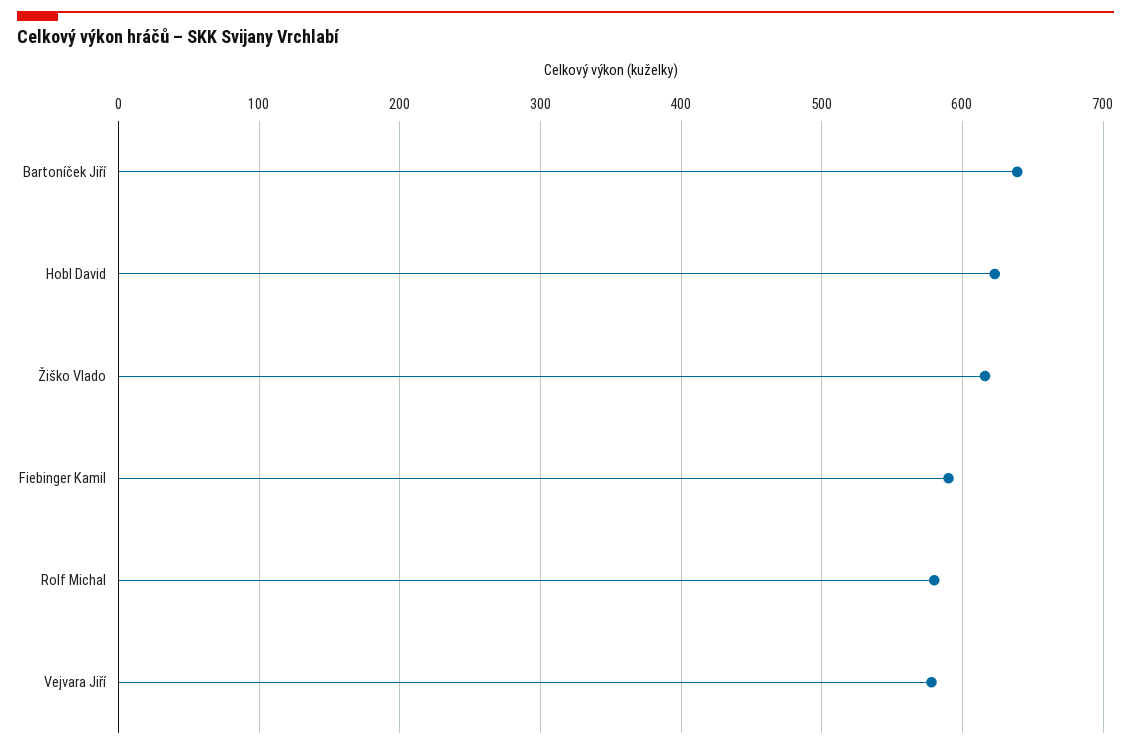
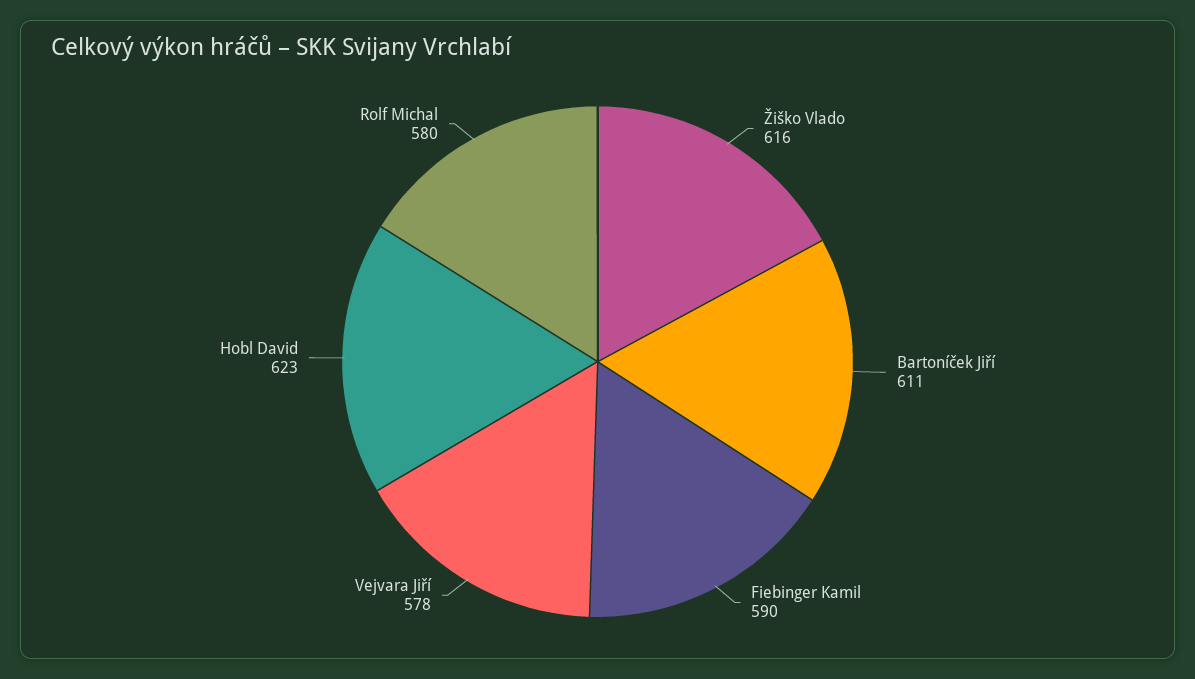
  {
-   "Bartoníček Jiří": 640,
+   "Bartoníček Jiří": 611,
    "Hobl David": 623,
    "Žiško Vlado": 616,
    "Fiebinger Kamil": 590,
    "Rolf Michal": 580,
    "Vejvara Jiří": 578
  }

